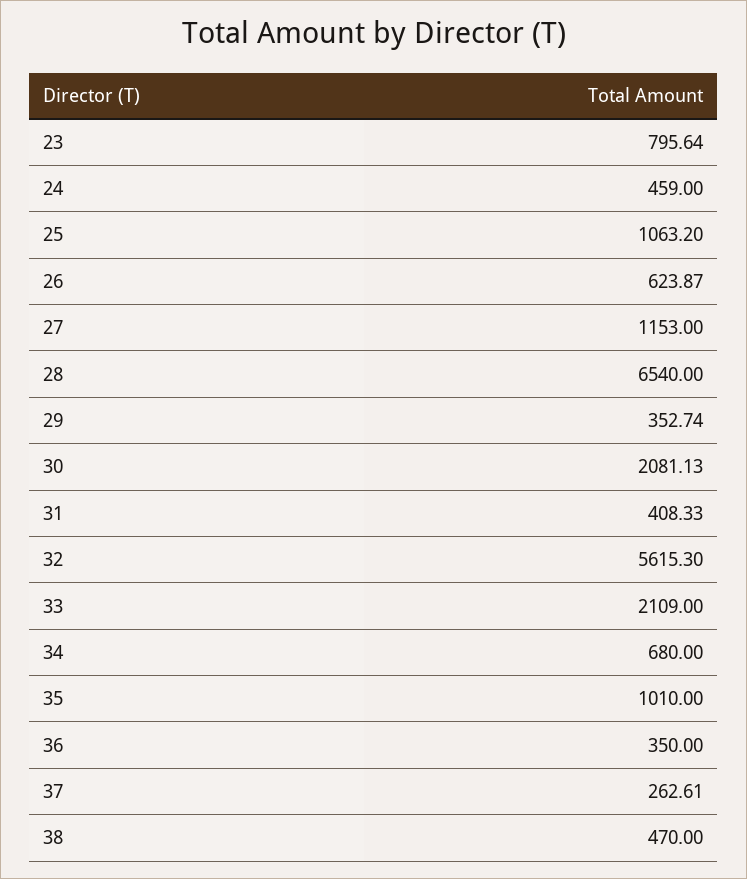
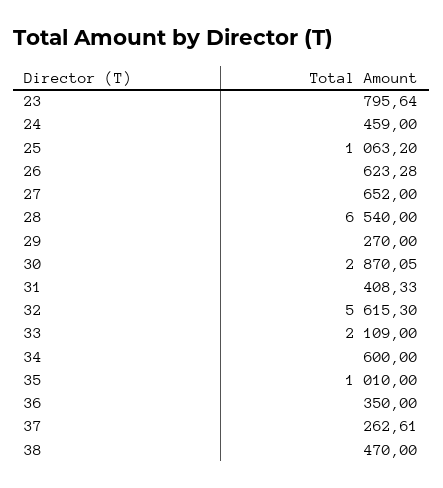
  {
    "23": 795.64,
    "24": 459,
    "25": 1063.2,
-   "26": 623.87,
+   "26": 623.28,
-   "27": 1153,
+   "27": 652,
    "28": 6540,
-   "29": 352.74,
+   "29": 270,
-   "30": 2081.13,
+   "30": 2870.05,
    "31": 408.33,
    "32": 5615.3,
    "33": 2109,
-   "34": 680,
+   "34": 600,
    "35": 1010,
    "36": 350,
    "37": 262.61,
    "38": 470
  }

